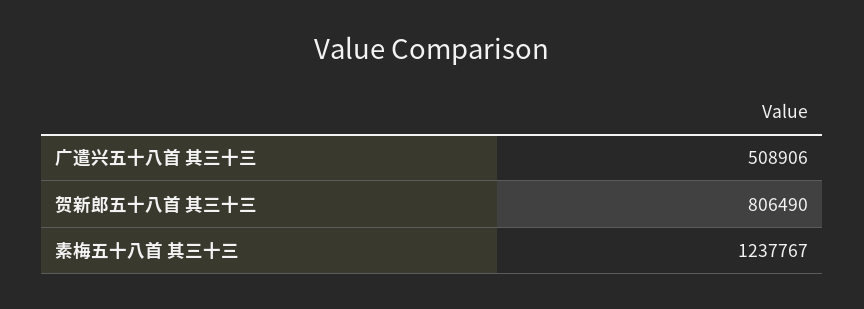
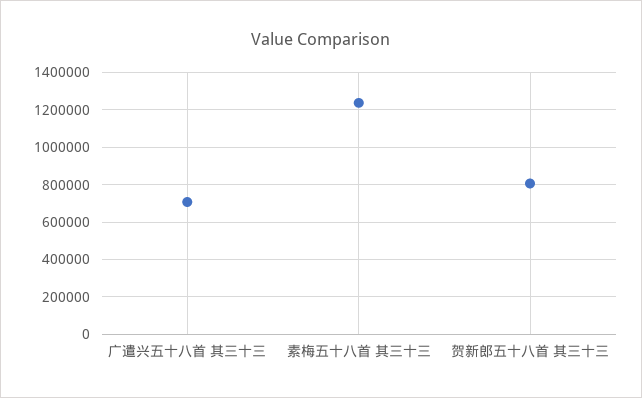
  {
-   "广遣兴五十八首 其三十三": 508906,
+   "广遣兴五十八首 其三十三": 700000,
    "贺新郎五十八首 其三十三": 806490,
    "素梅五十八首 其三十三": 1237767
  }

